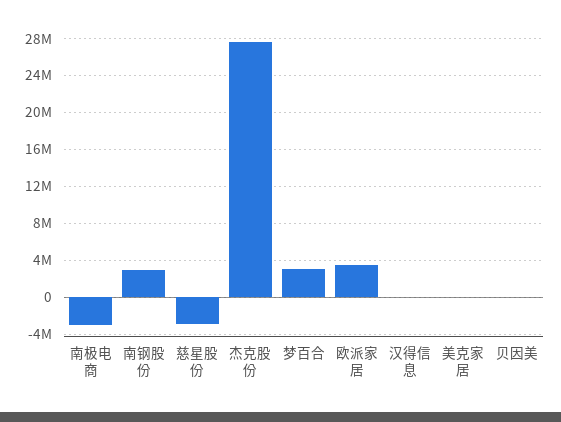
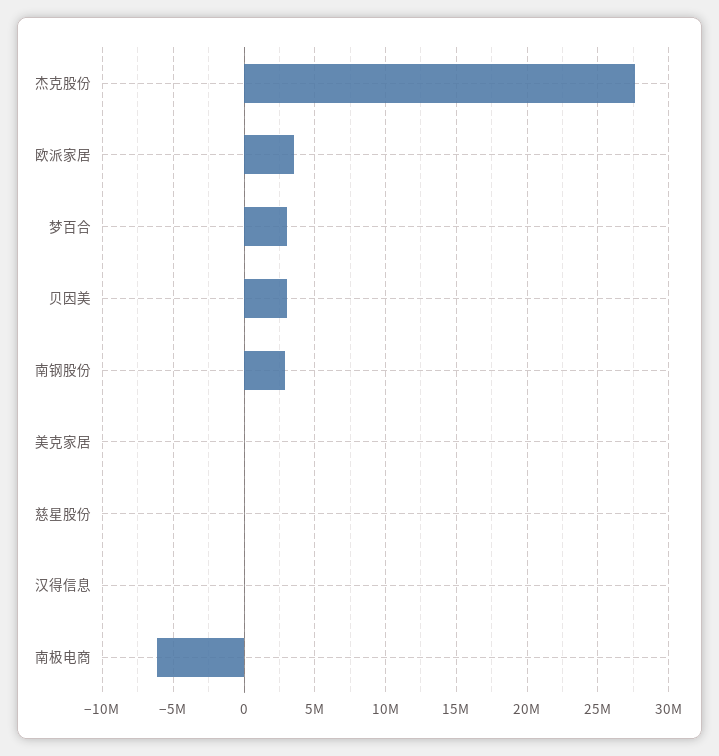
  {
-   "南极电商": -3000000,
+   "南极电商": -6000000,
    "南钢股份": 3000000,
-   "慈星股份": -3000000,
+   "慈星股份": 0,
    "杰克股份": 27500000,
    "梦百合": 3000000,
    "欧派家居": 3500000,
    "汉得信息": 0,
    "美克家居": 0,
-   "贝因美": 0
+   "贝因美": 3000000
  }

